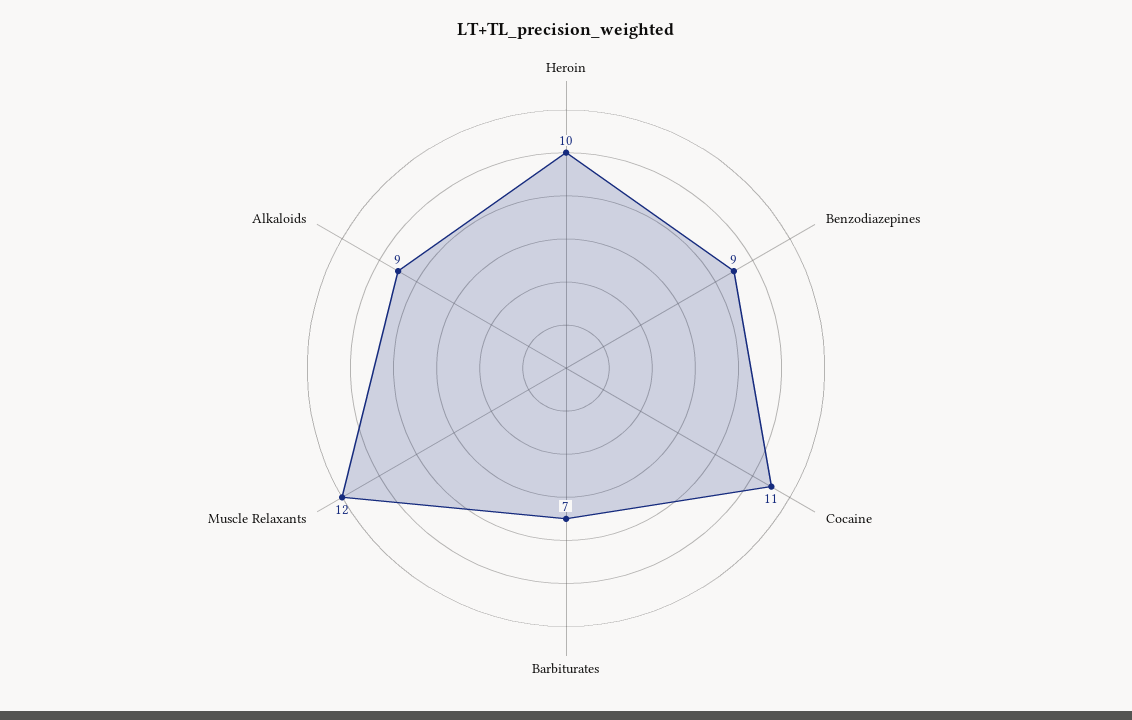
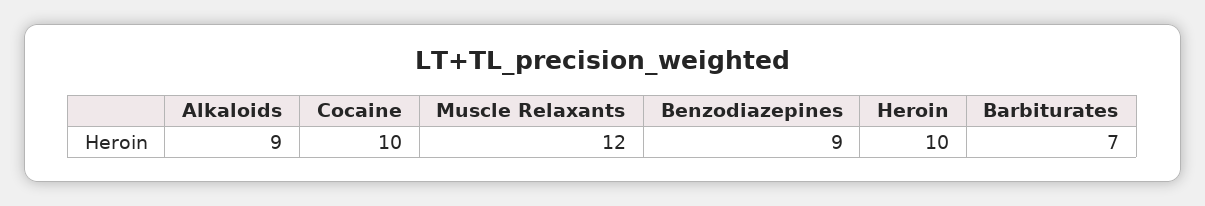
  {
    "Heroin": 10,
    "Benzodiazepines": 9,
-   "Cocaine": 11,
+   "Cocaine": 10,
    "Barbiturates": 7,
    "Muscle Relaxants": 12,
    "Alkaloids": 9
  }

